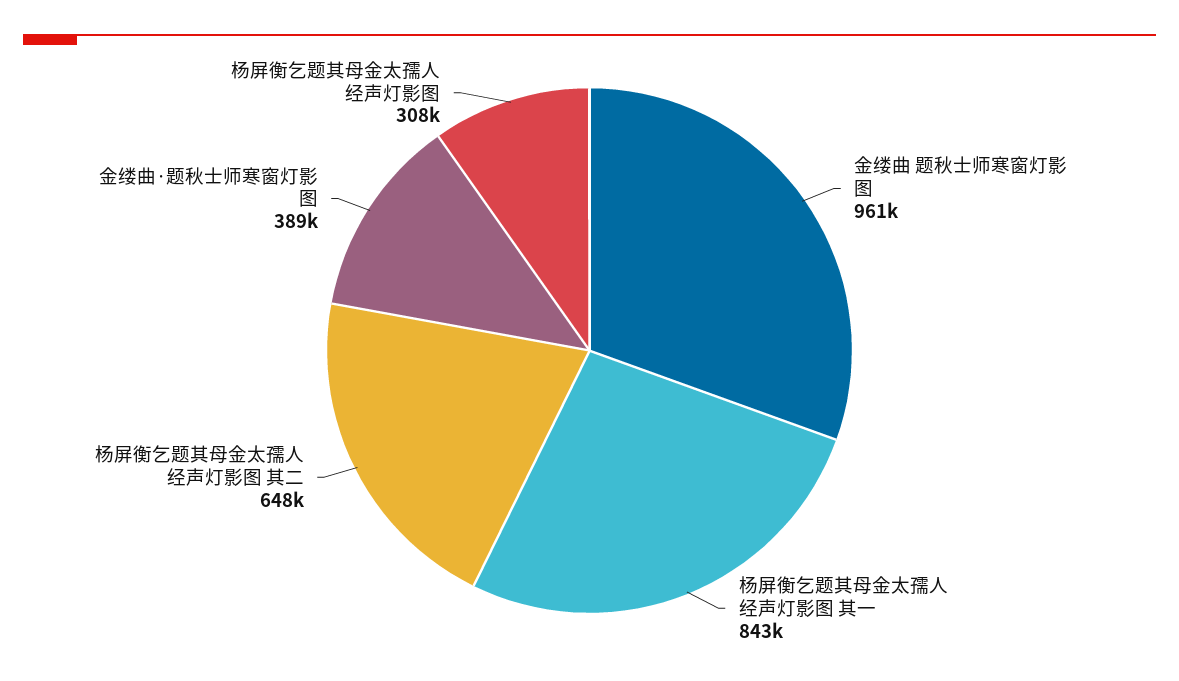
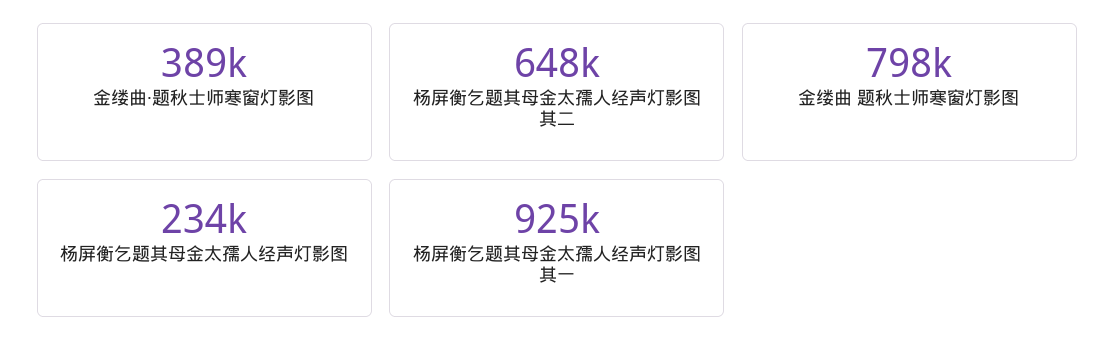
  {
-   "金缕曲 题秋士师寒窗灯影图": 961000,
+   "金缕曲 题秋士师寒窗灯影图": 798000,
-   "杨屏衡乞题其母金太孺人经声灯影图 其一": 843000,
+   "杨屏衡乞题其母金太孺人经声灯影图 其一": 925000,
    "杨屏衡乞题其母金太孺人经声灯影图 其二": 648000,
    "金缕曲·题秋士师寒窗灯影图": 389000,
-   "杨屏衡乞题其母金太孺人经声灯影图": 308000
+   "杨屏衡乞题其母金太孺人经声灯影图": 234000
  }

